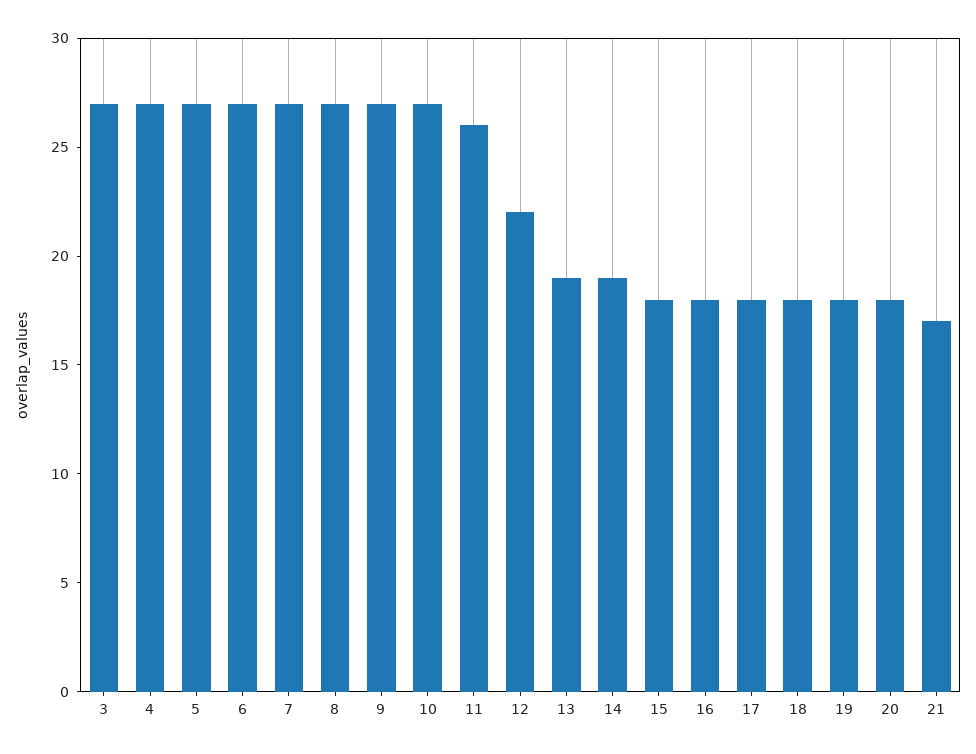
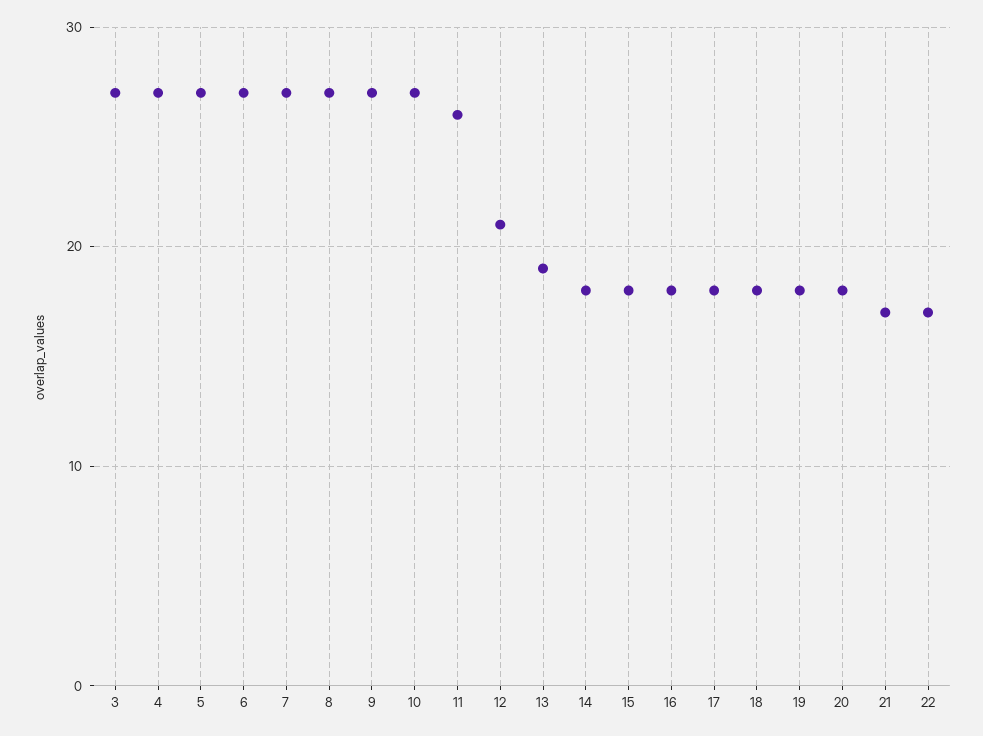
  {
    "3": 27,
    "4": 27,
    "5": 27,
    "6": 27,
    "7": 27,
    "8": 27,
    "9": 27,
    "10": 27,
    "11": 26,
-   "12": 22,
+   "12": 21,
    "13": 19,
-   "14": 19,
+   "14": 18,
    "15": 18,
    "16": 18,
    "17": 18,
    "18": 18,
    "19": 18,
    "20": 18,
-   "21": 17
+   "21": 17,
+   "22": 17
  }

